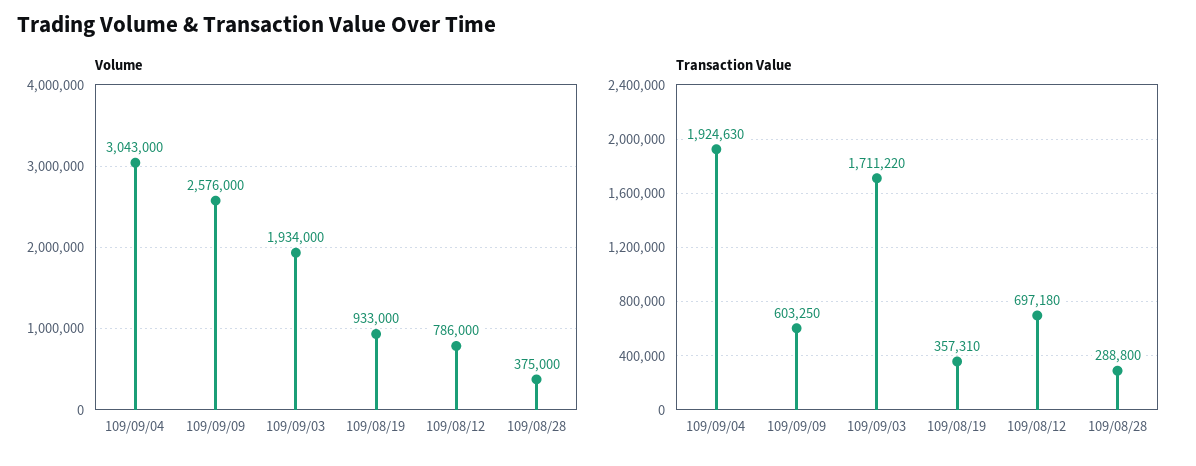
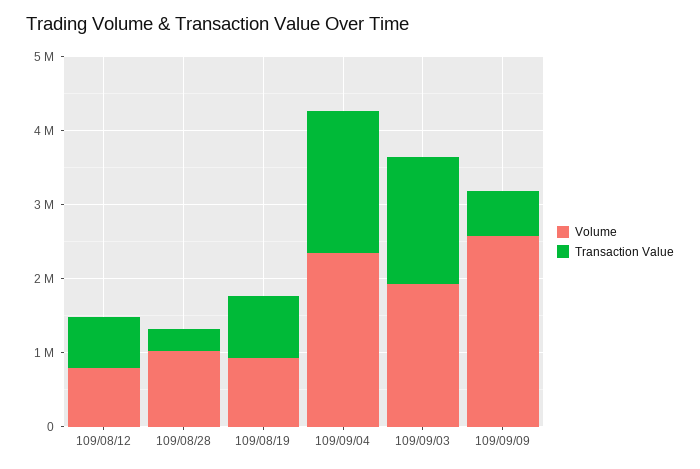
  {
    "Volume": {
-     "109/09/04": 3043000,
+     "109/09/04": 2400000,
      "109/09/09": 2576000,
      "109/09/03": 1934000,
      "109/08/19": 933000,
      "109/08/12": 786000,
-     "109/08/28": 375000
+     "109/08/28": 1000000
    },
    "Transaction Value": {
      "109/09/04": 1924630,
      "109/09/09": 603250,
      "109/09/03": 1711220,
-     "109/08/19": 357310,
+     "109/08/19": 800000,
      "109/08/12": 697180,
      "109/08/28": 288800
    }
  }

